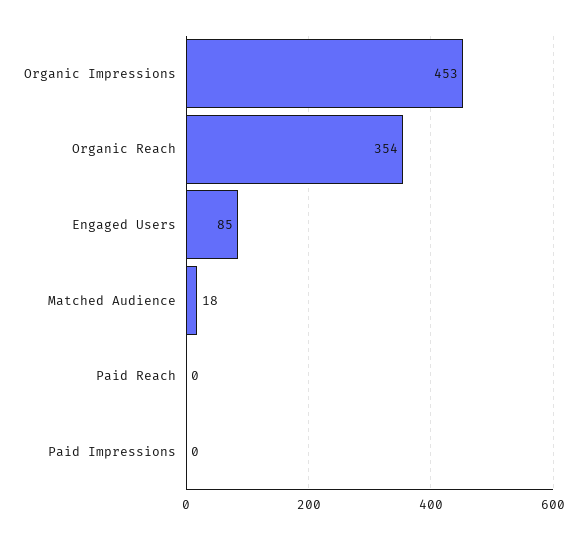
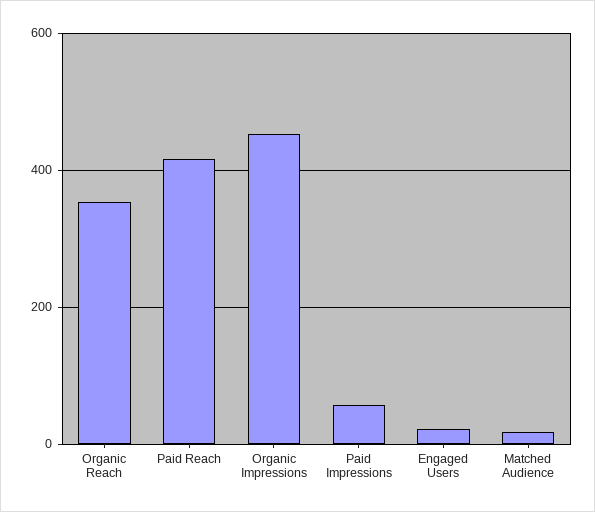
  {
    "Organic Impressions": 453,
    "Organic Reach": 354,
-   "Engaged Users": 85,
+   "Engaged Users": 20,
    "Matched Audience": 18,
-   "Paid Reach": 0,
+   "Paid Reach": 420,
-   "Paid Impressions": 0
+   "Paid Impressions": 60
  }

